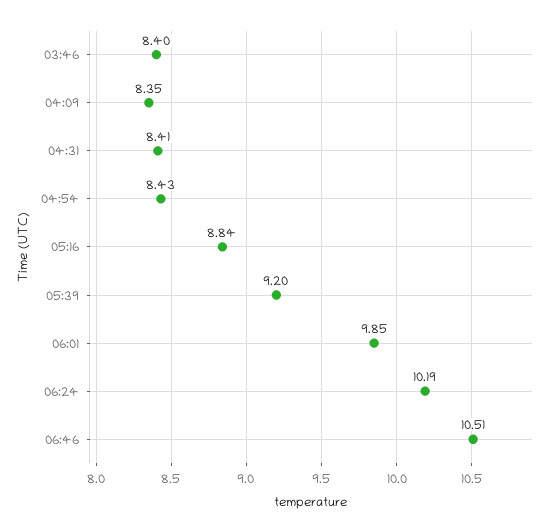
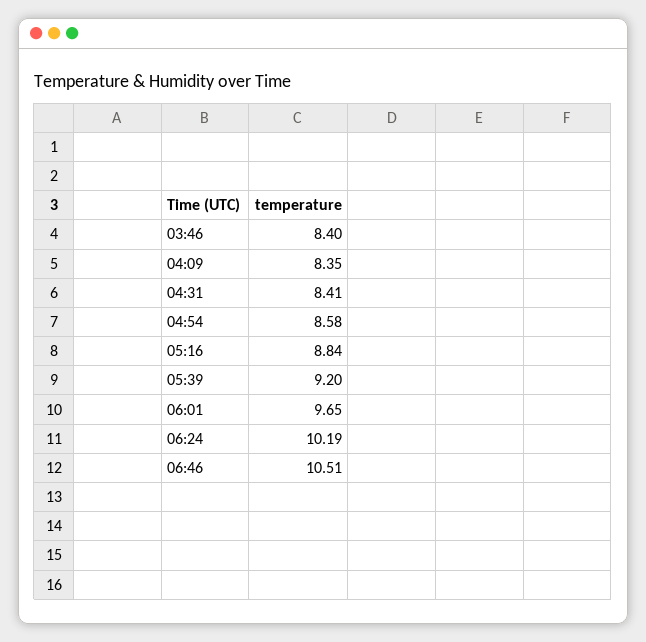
  {
    "03:46": 8.4,
    "04:09": 8.35,
    "04:31": 8.41,
-   "04:54": 8.43,
+   "04:54": 8.58,
    "05:16": 8.84,
    "05:39": 9.2,
-   "06:01": 9.85,
+   "06:01": 9.65,
    "06:24": 10.19,
    "06:46": 10.51
  }

